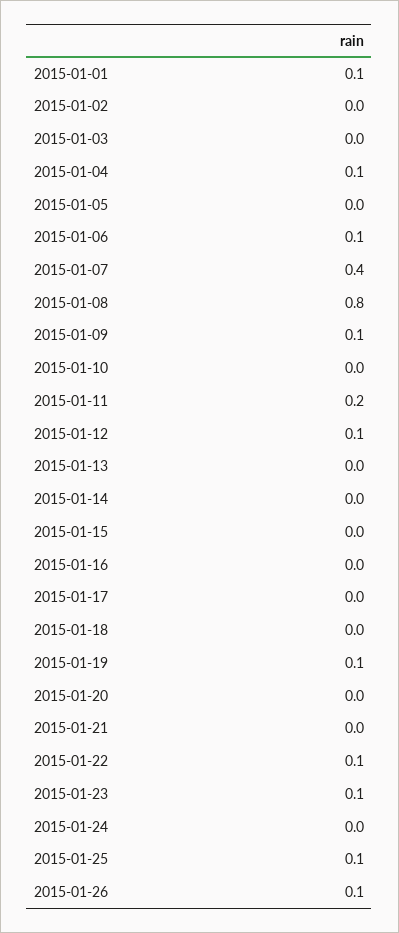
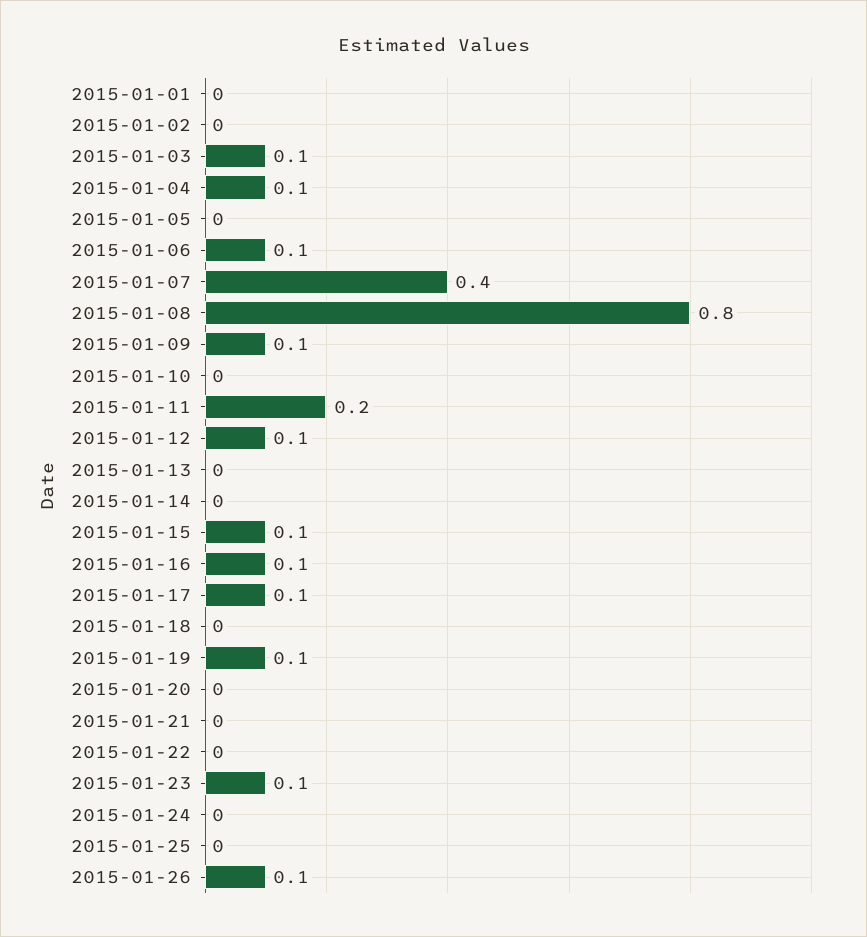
  {
-   "2015-01-01": 0.1,
+   "2015-01-01": 0,
    "2015-01-02": 0,
-   "2015-01-03": 0,
+   "2015-01-03": 0.1,
    "2015-01-04": 0.1,
    "2015-01-05": 0,
    "2015-01-06": 0.1,
    "2015-01-07": 0.4,
    "2015-01-08": 0.8,
    "2015-01-09": 0.1,
    "2015-01-10": 0,
    "2015-01-11": 0.2,
    "2015-01-12": 0.1,
    "2015-01-13": 0,
    "2015-01-14": 0,
-   "2015-01-15": 0,
+   "2015-01-15": 0.1,
-   "2015-01-16": 0,
+   "2015-01-16": 0.1,
-   "2015-01-17": 0,
+   "2015-01-17": 0.1,
    "2015-01-18": 0,
    "2015-01-19": 0.1,
    "2015-01-20": 0,
    "2015-01-21": 0,
-   "2015-01-22": 0.1,
+   "2015-01-22": 0,
    "2015-01-23": 0.1,
    "2015-01-24": 0,
-   "2015-01-25": 0.1,
+   "2015-01-25": 0,
    "2015-01-26": 0.1
  }

